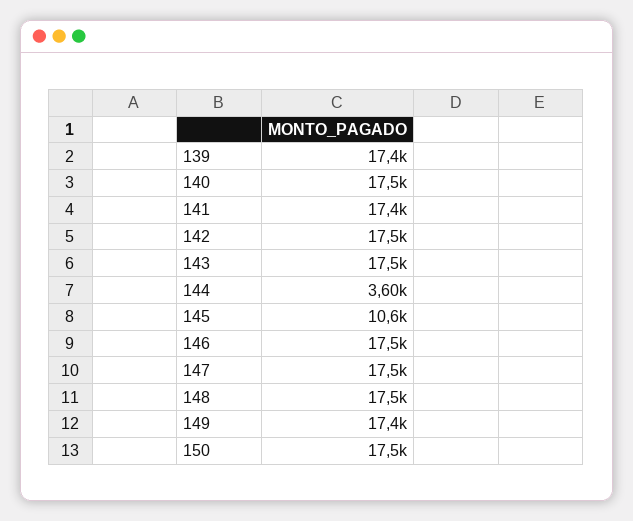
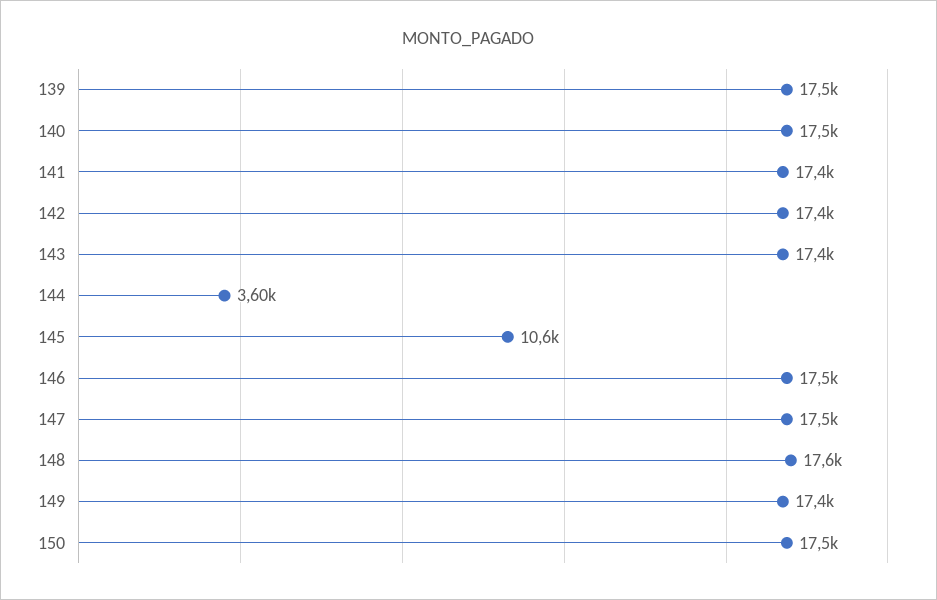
  {
-   "139": 17400,
+   "139": 17500,
    "140": 17500,
    "141": 17400,
-   "142": 17500,
+   "142": 17400,
-   "143": 17500,
+   "143": 17400,
    "144": 3600,
    "145": 10600,
    "146": 17500,
    "147": 17500,
-   "148": 17500,
+   "148": 17600,
    "149": 17400,
    "150": 17500
  }

